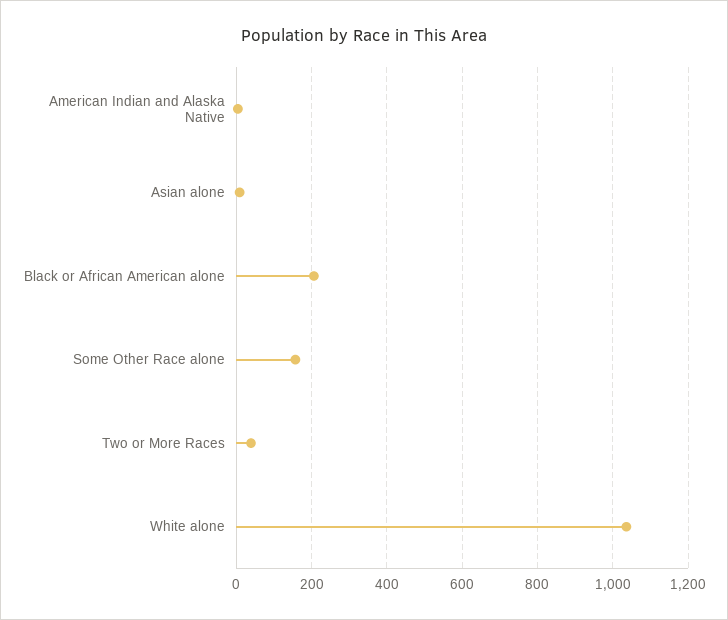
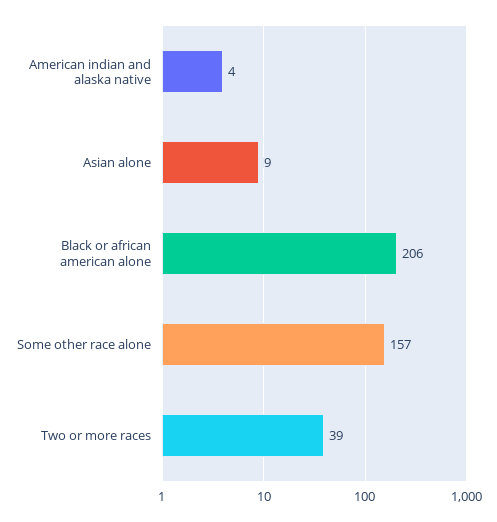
  {
    "American Indian and Alaska Native": 4,
    "Asian alone": 9,
    "Black or African American alone": 206,
    "Some Other Race alone": 157,
-   "Two or More Races": 39,
+   "Two or More Races": 39
-   "White alone": 1040
  }

